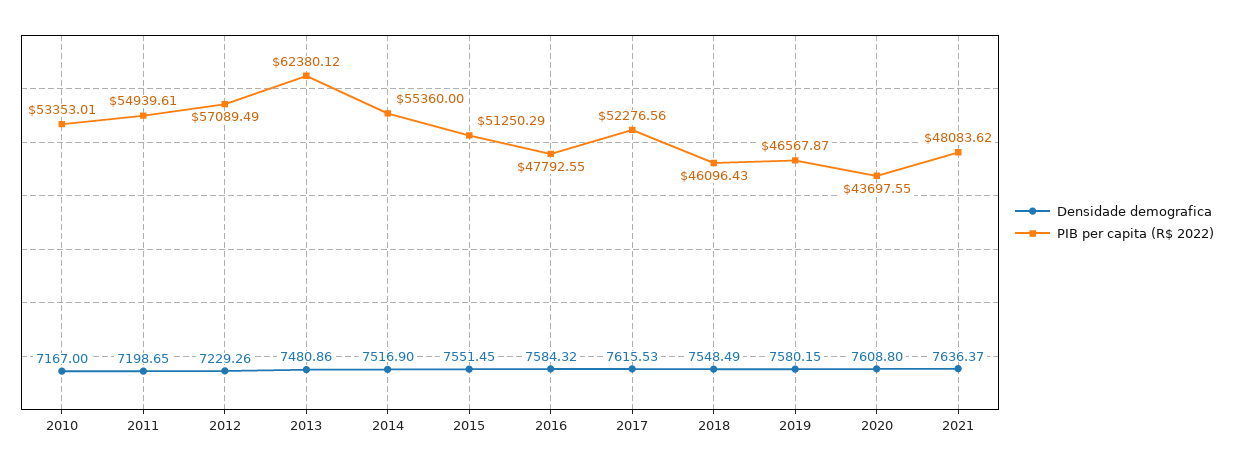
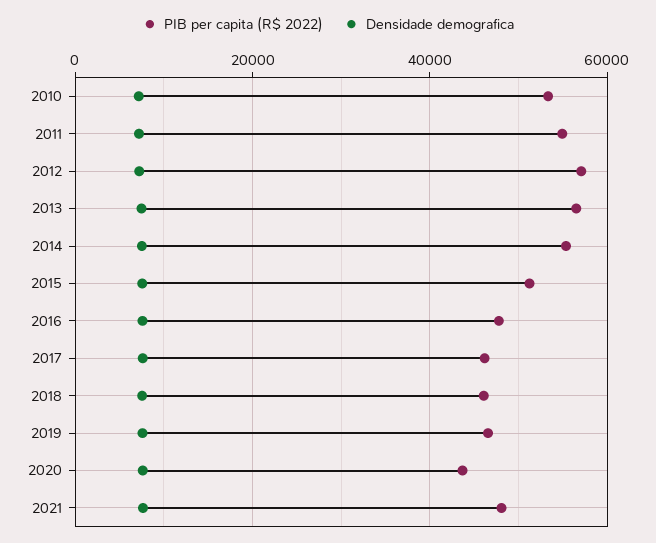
  {
    "Densidade demografica": {
      "2010": 7167,
      "2011": 7198.65,
      "2012": 7229.26,
      "2013": 7480.86,
      "2014": 7516.9,
      "2015": 7551.45,
      "2016": 7584.32,
      "2017": 7615.53,
      "2018": 7548.49,
      "2019": 7580.15,
      "2020": 7608.8,
      "2021": 7636.37
    },
    "PIB per capita (R$ 2022)": {
      "2010": 53353.01,
      "2011": 54939.61,
      "2012": 57089.49,
-     "2013": 62380.12,
+     "2013": 56000,
      "2014": 55360,
      "2015": 51250.29,
      "2016": 47792.55,
-     "2017": 52276.56,
+     "2017": 46000,
      "2018": 46096.43,
      "2019": 46567.87,
      "2020": 43697.55,
      "2021": 48083.62
    }
  }

